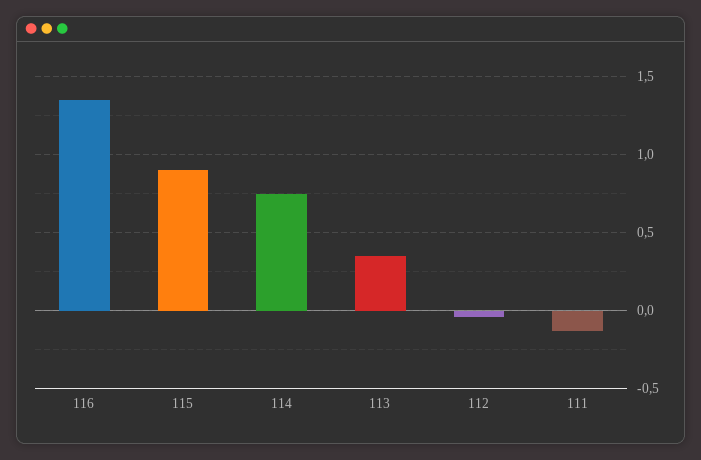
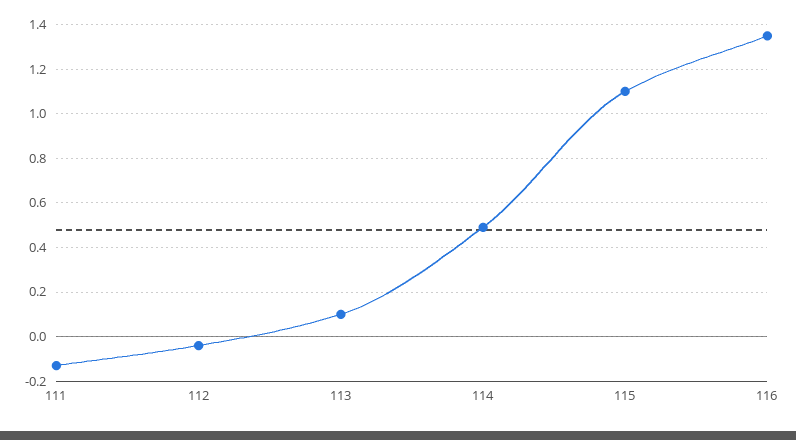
  {
    "116": 1.35,
-   "115": 0.9,
+   "115": 1.1,
-   "114": 0.75,
+   "114": 0.5,
-   "113": 0.35,
+   "113": 0.1,
    "112": -0.05,
    "111": -0.15
  }

